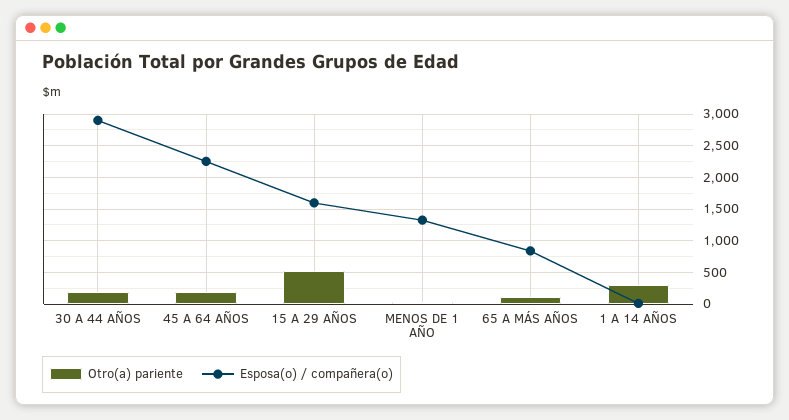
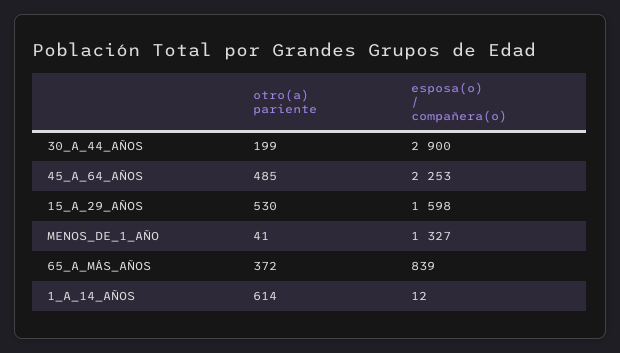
  {
    "Otro(a) pariente": {
      "30 A 44 AÑOS": 199,
-     "45 A 64 AÑOS": 200,
+     "45 A 64 AÑOS": 485,
      "15 A 29 AÑOS": 530,
      "MENOS DE 1 AÑO": 41,
-     "65 A MÁS AÑOS": 100,
+     "65 A MÁS AÑOS": 372,
-     "1 A 14 AÑOS": 300
+     "1 A 14 AÑOS": 614
    },
    "Esposa(o) / compañera(o)": {
      "30 A 44 AÑOS": 2900,
      "45 A 64 AÑOS": 2253,
      "15 A 29 AÑOS": 1598,
      "MENOS DE 1 AÑO": 1327,
      "65 A MÁS AÑOS": 839,
      "1 A 14 AÑOS": 12
    }
  }

